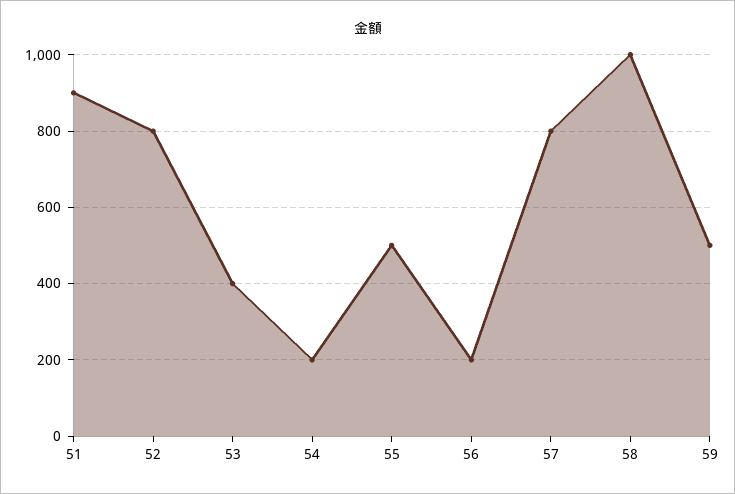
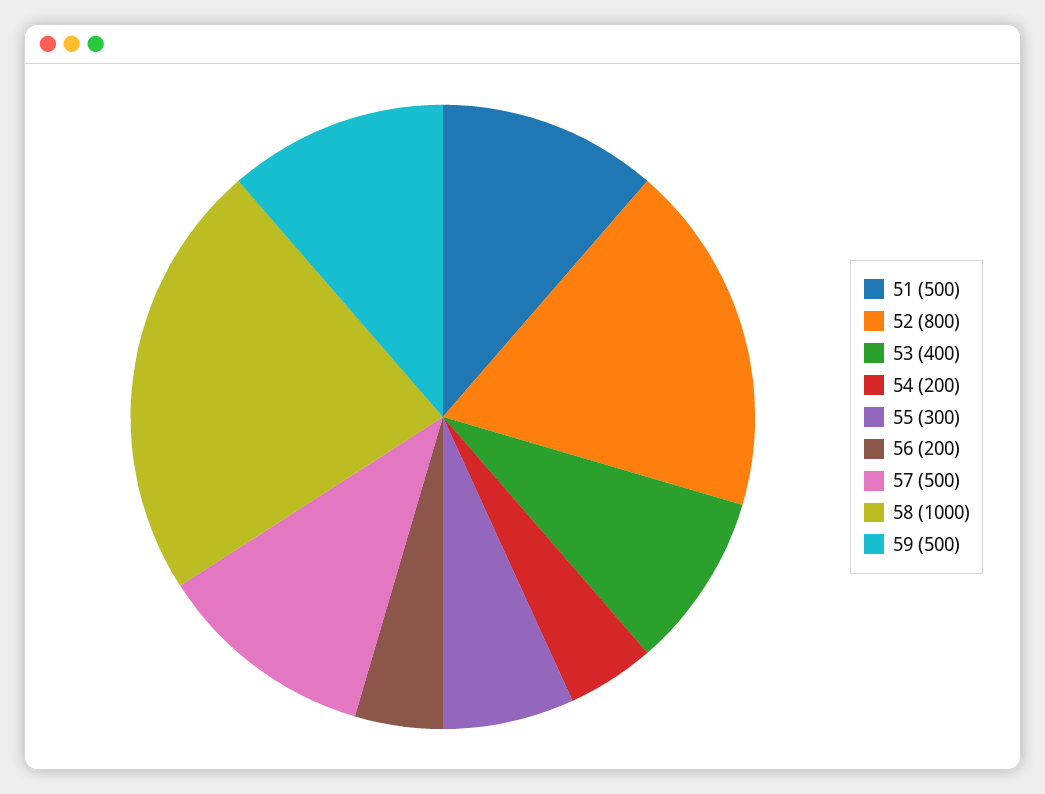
  {
-   "51": 900,
+   "51": 500,
    "52": 800,
    "53": 400,
    "54": 200,
-   "55": 500,
+   "55": 300,
    "56": 200,
-   "57": 800,
+   "57": 500,
    "58": 1000,
    "59": 500
  }

